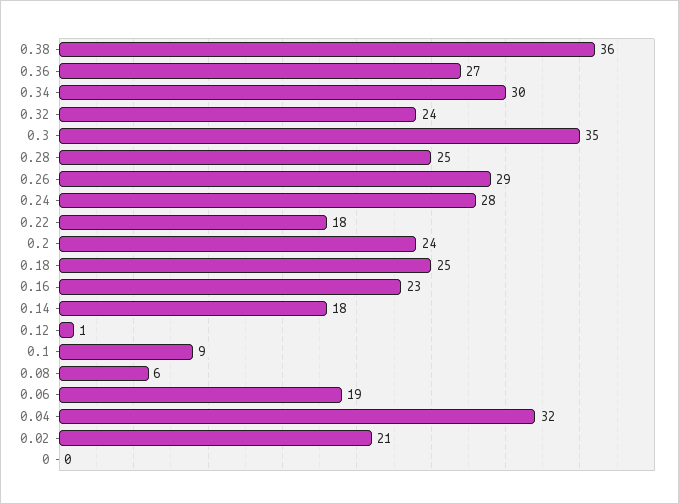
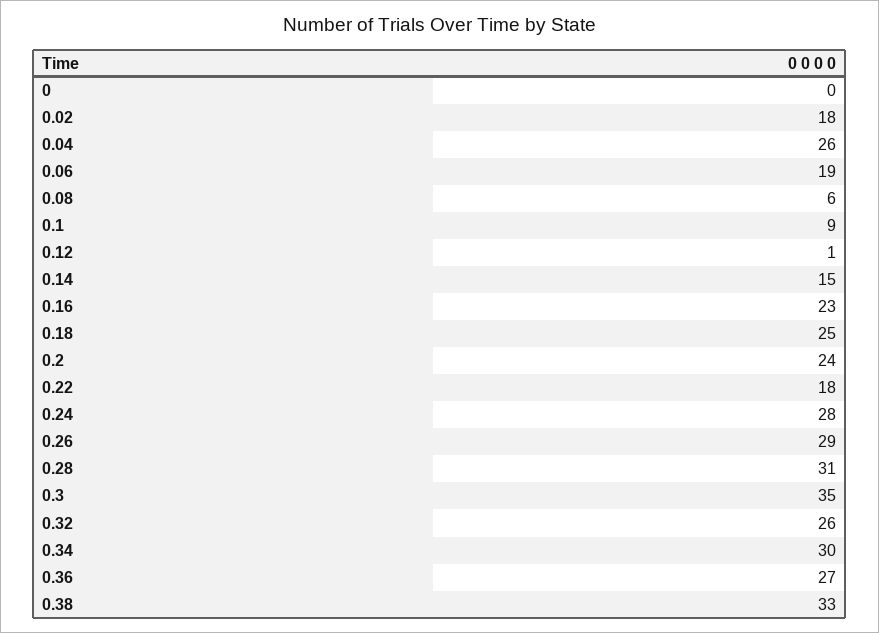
  {
-   "0.38": 36,
+   "0.38": 33,
    "0.36": 27,
    "0.34": 30,
-   "0.32": 24,
+   "0.32": 26,
    "0.3": 35,
-   "0.28": 25,
+   "0.28": 31,
    "0.26": 29,
    "0.24": 28,
    "0.22": 18,
    "0.2": 24,
    "0.18": 25,
    "0.16": 23,
-   "0.14": 18,
+   "0.14": 15,
    "0.12": 1,
    "0.1": 9,
    "0.08": 6,
    "0.06": 19,
-   "0.04": 32,
+   "0.04": 26,
-   "0.02": 21,
+   "0.02": 18,
    "0": 0
  }

